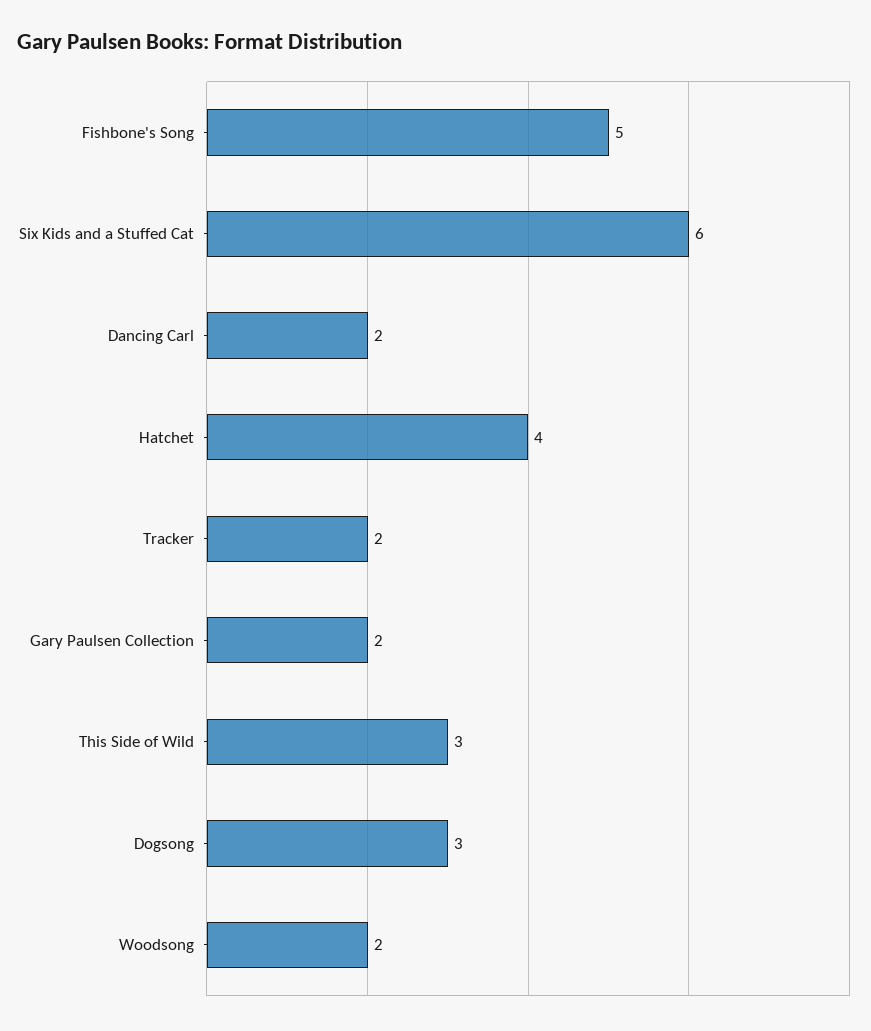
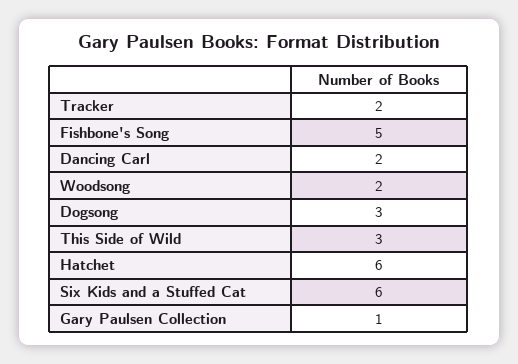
  {
    "Fishbone's Song": 5,
    "Six Kids and a Stuffed Cat": 6,
    "Dancing Carl": 2,
-   "Hatchet": 4,
+   "Hatchet": 6,
    "Tracker": 2,
-   "Gary Paulsen Collection": 2,
+   "Gary Paulsen Collection": 1,
    "This Side of Wild": 3,
    "Dogsong": 3,
    "Woodsong": 2
  }

